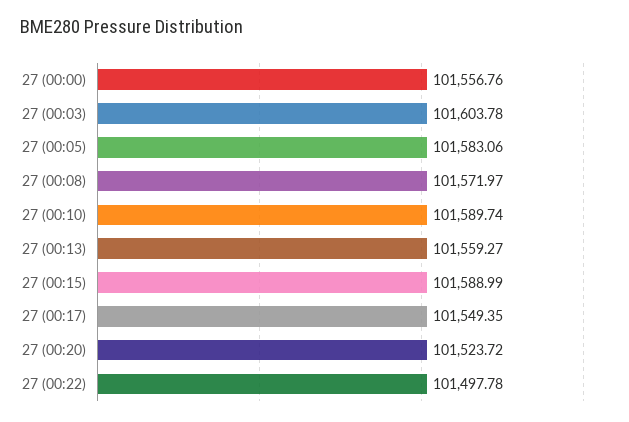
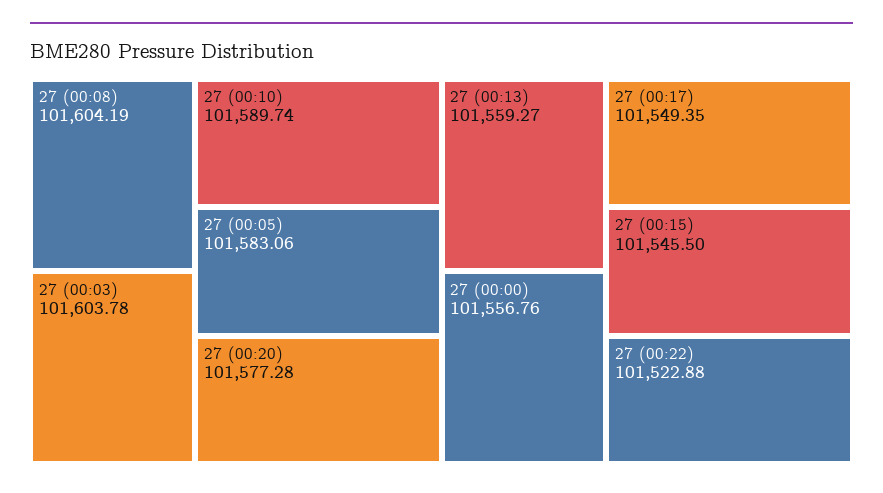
  {
    "27 (00:00)": 101556.76,
    "27 (00:03)": 101603.78,
    "27 (00:05)": 101583.06,
-   "27 (00:08)": 101571.97,
+   "27 (00:08)": 101604.19,
    "27 (00:10)": 101589.74,
    "27 (00:13)": 101559.27,
-   "27 (00:15)": 101588.99,
+   "27 (00:15)": 101545.5,
    "27 (00:17)": 101549.35,
-   "27 (00:20)": 101523.72,
+   "27 (00:20)": 101577.28,
-   "27 (00:22)": 101497.78
+   "27 (00:22)": 101522.88
  }

